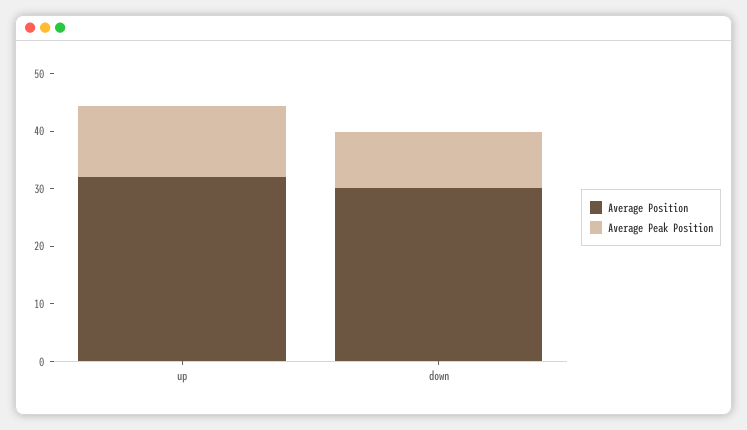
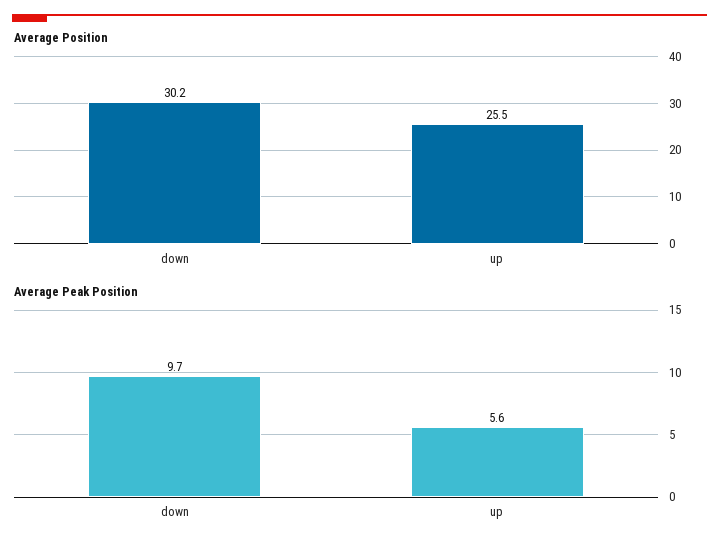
  {
    "Average Position": {
-     "up": 32,
+     "up": 25.5,
      "down": 30.2
    },
    "Average Peak Position": {
-     "up": 12,
+     "up": 5.6,
      "down": 9.7
    }
  }

